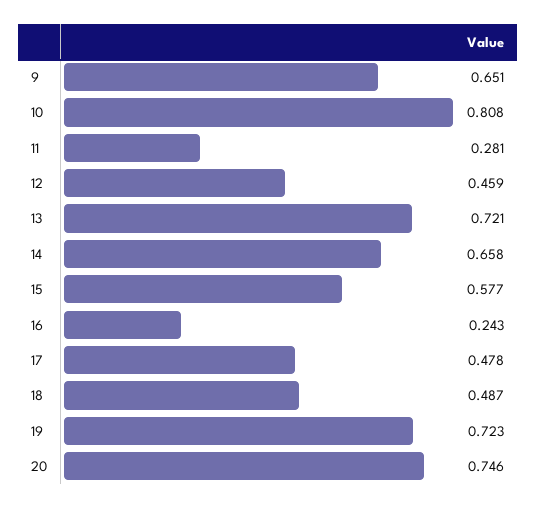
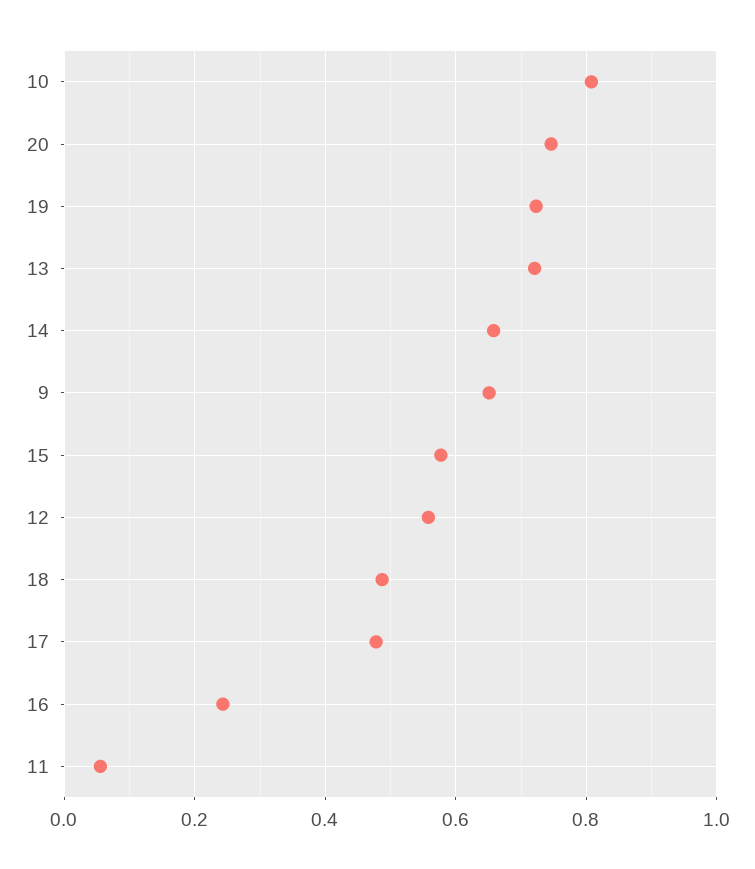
  {
    "9": 0.651,
    "10": 0.808,
-   "11": 0.281,
+   "11": 0.06,
-   "12": 0.459,
+   "12": 0.56,
    "13": 0.721,
    "14": 0.658,
    "15": 0.577,
    "16": 0.243,
    "17": 0.478,
    "18": 0.487,
    "19": 0.723,
    "20": 0.746
  }

